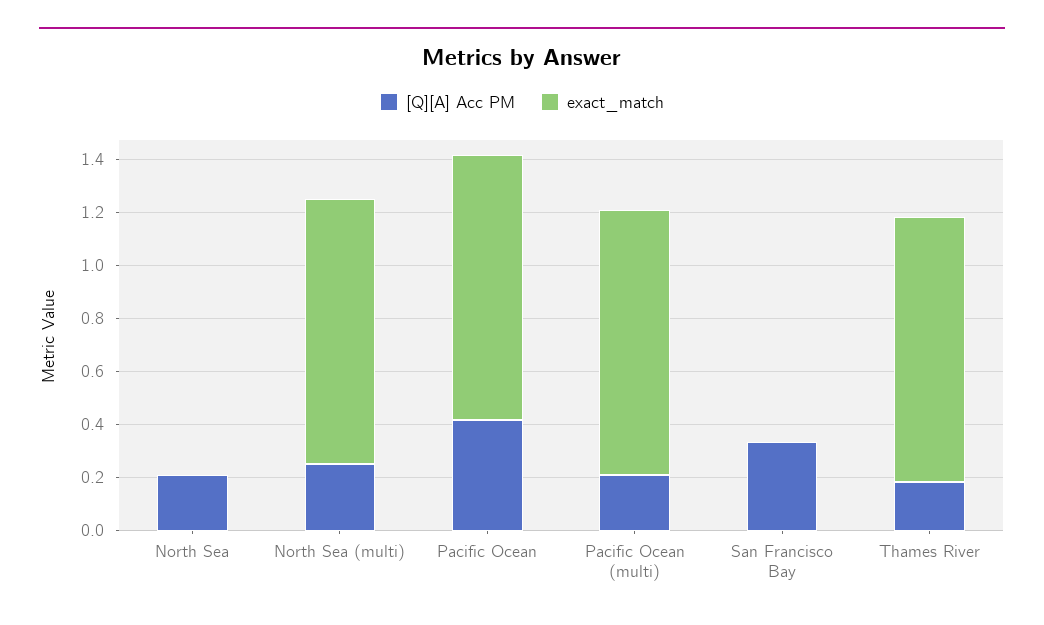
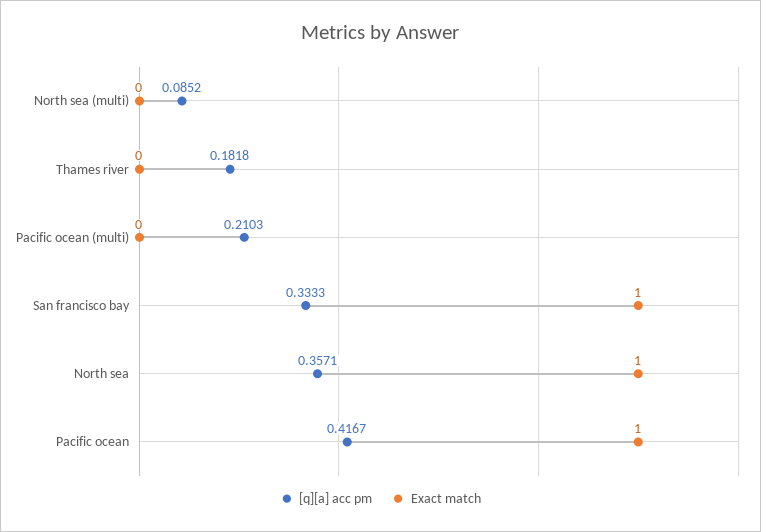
  {
    "[Q][A] Acc PM": {
-     "North Sea": 0.2,
+     "North Sea": 0.3571,
-     "North Sea (multi)": 0.25,
+     "North Sea (multi)": 0.0852,
      "Pacific Ocean": 0.4167,
      "Pacific Ocean (multi)": 0.2103,
      "San Francisco Bay": 0.3333,
      "Thames River": 0.1818
    },
    "exact_match": {
-     "North Sea": 0,
+     "North Sea": 1,
-     "North Sea (multi)": 1,
+     "North Sea (multi)": 0,
      "Pacific Ocean": 1,
-     "Pacific Ocean (multi)": 1,
+     "Pacific Ocean (multi)": 0,
-     "San Francisco Bay": 0,
+     "San Francisco Bay": 1,
-     "Thames River": 1
+     "Thames River": 0
    }
  }

